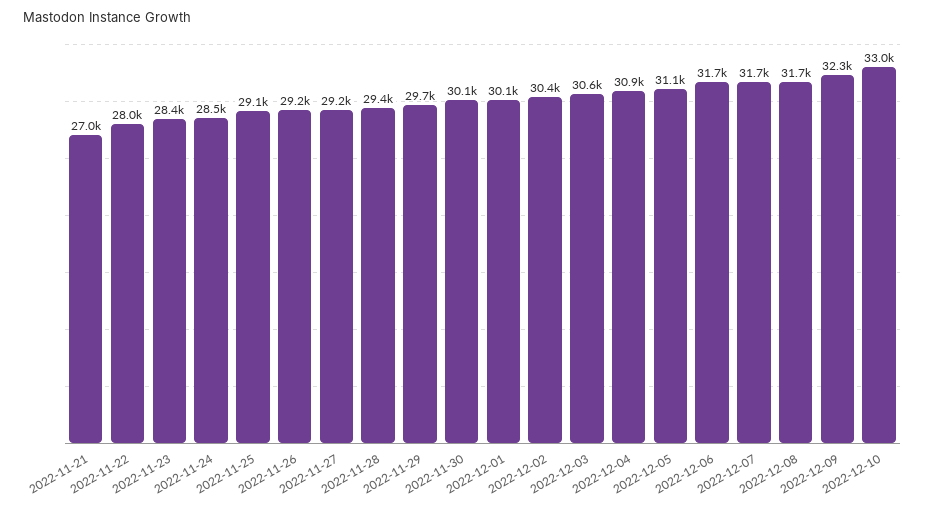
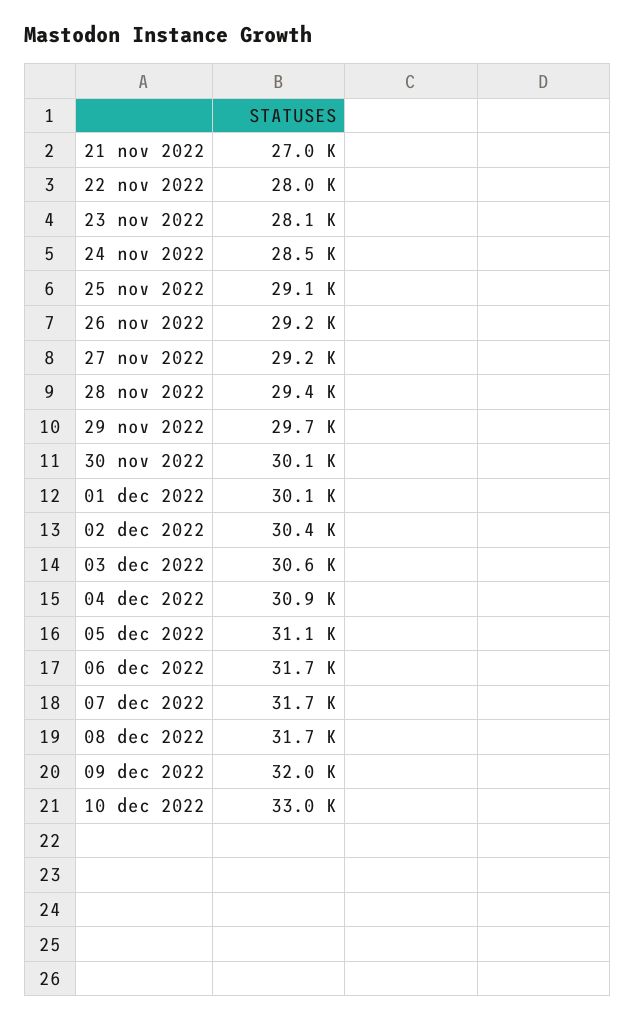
  {
    "2022-11-21": 27000,
    "2022-11-22": 28000,
-   "2022-11-23": 28400,
+   "2022-11-23": 28100,
    "2022-11-24": 28500,
    "2022-11-25": 29100,
    "2022-11-26": 29200,
    "2022-11-27": 29200,
    "2022-11-28": 29400,
    "2022-11-29": 29700,
    "2022-11-30": 30100,
    "2022-12-01": 30100,
    "2022-12-02": 30400,
    "2022-12-03": 30600,
    "2022-12-04": 30900,
    "2022-12-05": 31100,
    "2022-12-06": 31700,
    "2022-12-07": 31700,
    "2022-12-08": 31700,
-   "2022-12-09": 32300,
+   "2022-12-09": 32000,
    "2022-12-10": 33000
  }

